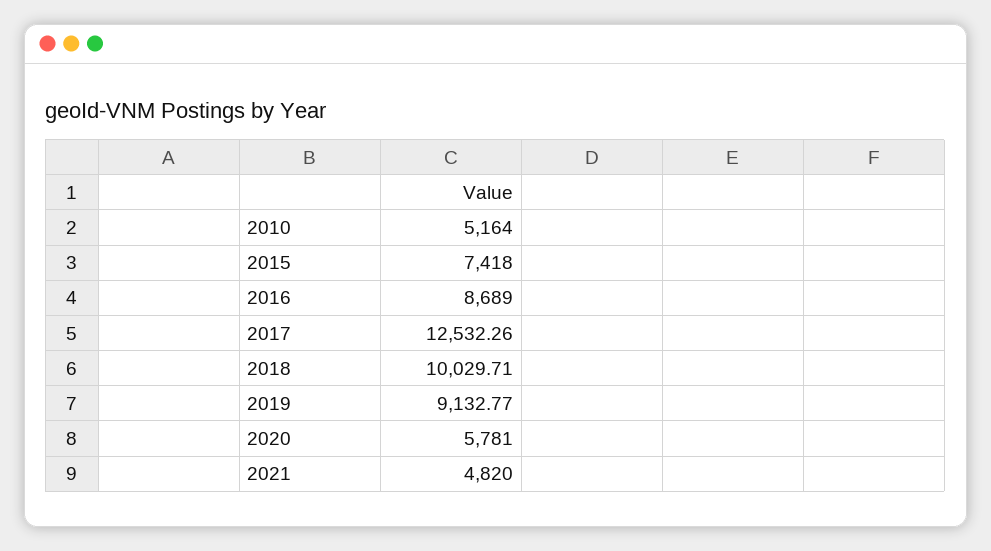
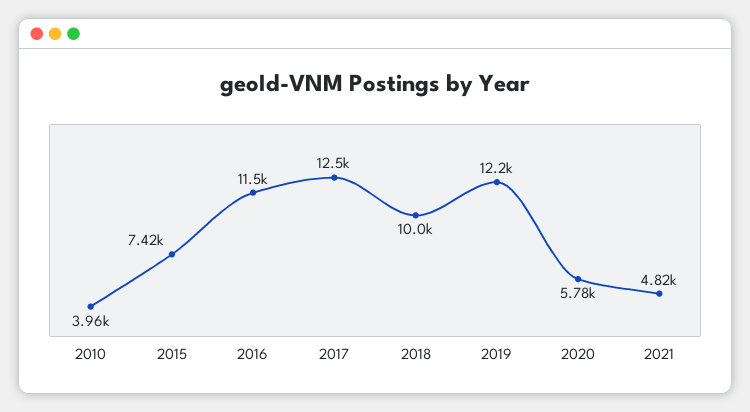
  {
-   "2010": 5164,
+   "2010": 3960,
    "2015": 7418,
-   "2016": 8689,
+   "2016": 11500,
    "2017": 12532.26,
    "2018": 10029.71,
-   "2019": 9132.77,
+   "2019": 12200,
    "2020": 5781,
    "2021": 4820
  }

